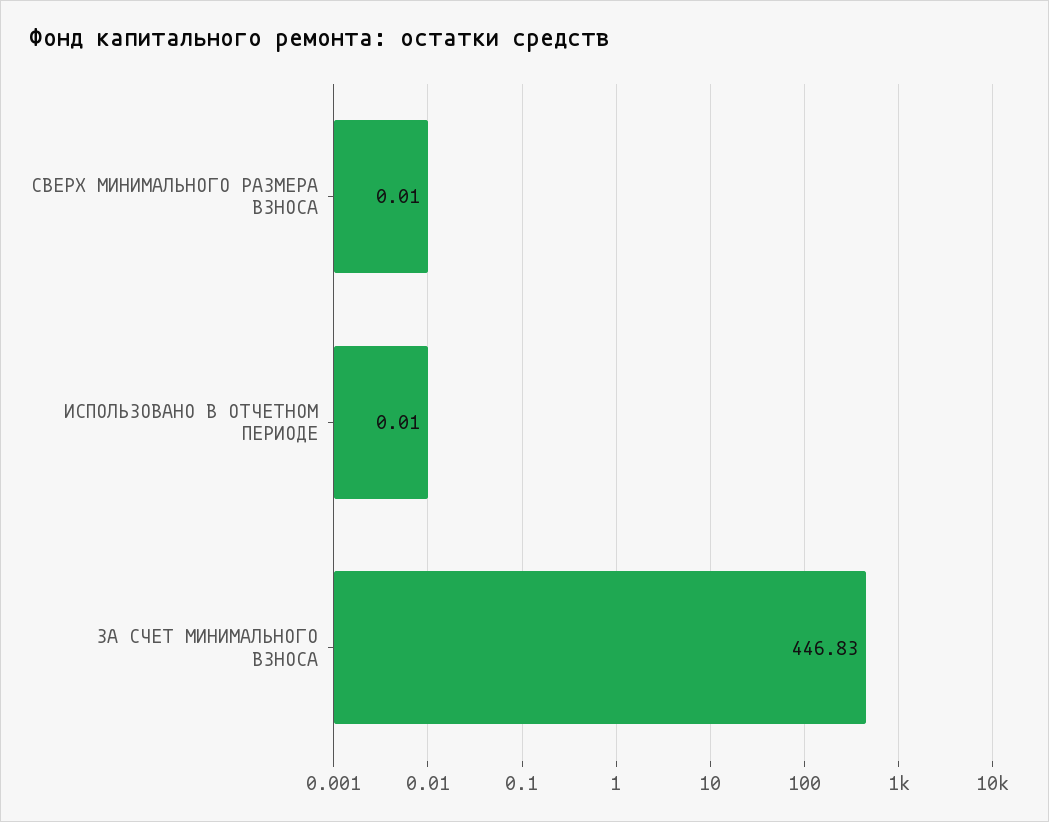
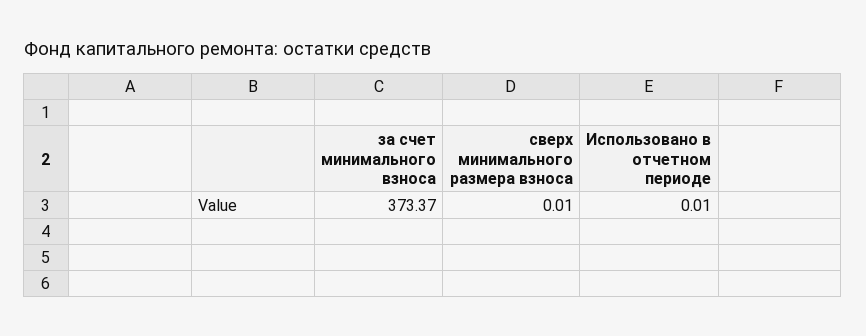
  {
    "СВЕРХ МИНИМАЛЬНОГО РАЗМЕРА ВЗНОСА": 0.01,
    "ИСПОЛЬЗОВАНО В ОТЧЕТНОМ ПЕРИОДЕ": 0.01,
-   "ЗА СЧЕТ МИНИМАЛЬНОГО ВЗНОСА": 446.83
+   "ЗА СЧЕТ МИНИМАЛЬНОГО ВЗНОСА": 373.37
  }

